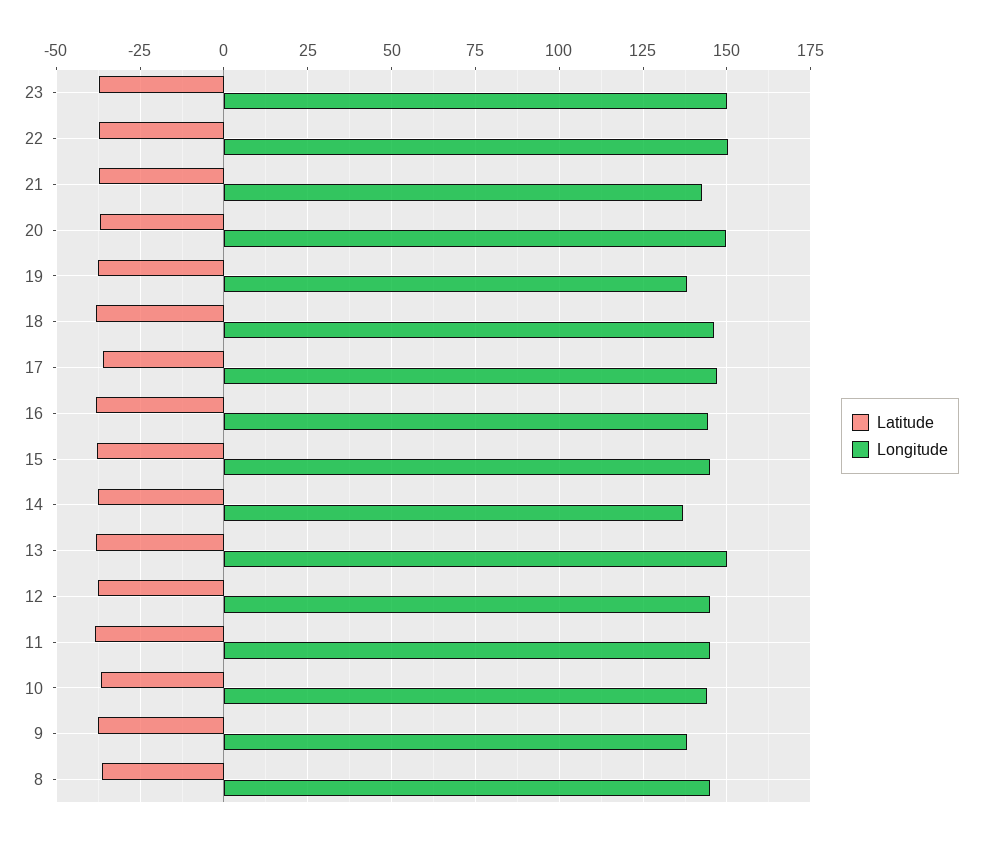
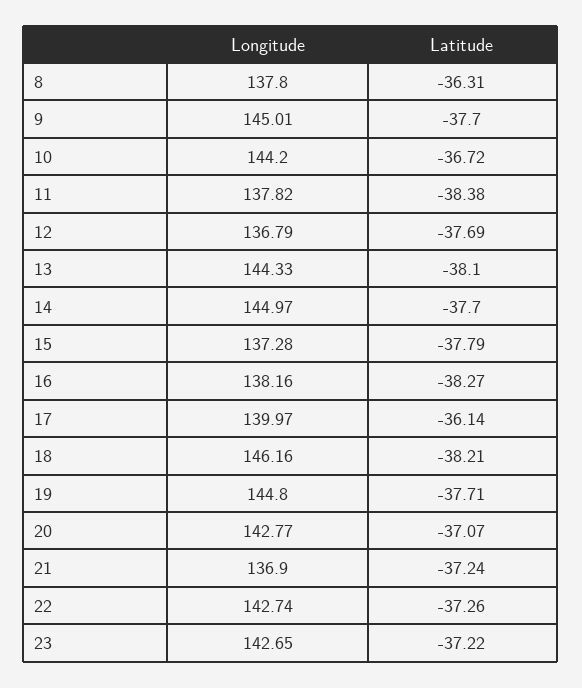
  {
    "Latitude": {
      "23": -37.22,
      "22": -37.26,
      "21": -37.24,
      "20": -37.07,
      "19": -37.71,
      "18": -38.21,
      "17": -36.14,
      "16": -38.27,
      "15": -37.79,
      "14": -37.7,
      "13": -38.1,
      "12": -37.69,
      "11": -38.38,
      "10": -36.72,
      "9": -37.7,
      "8": -36.31
    },
    "Longitude": {
-     "23": 150,
+     "23": 142.65,
-     "22": 150,
+     "22": 142.74,
-     "21": 142.5,
+     "21": 136.9,
-     "20": 150,
+     "20": 142.77,
-     "19": 137.5,
+     "19": 144.8,
      "18": 146.16,
-     "17": 147.5,
+     "17": 139.97,
-     "16": 145,
+     "16": 138.16,
-     "15": 145,
+     "15": 137.28,
-     "14": 137.5,
+     "14": 144.97,
-     "13": 150,
+     "13": 144.33,
-     "12": 145,
+     "12": 136.79,
-     "11": 145,
+     "11": 137.82,
      "10": 144.2,
-     "9": 137.5,
+     "9": 145.01,
-     "8": 145
+     "8": 137.8
    }
  }

